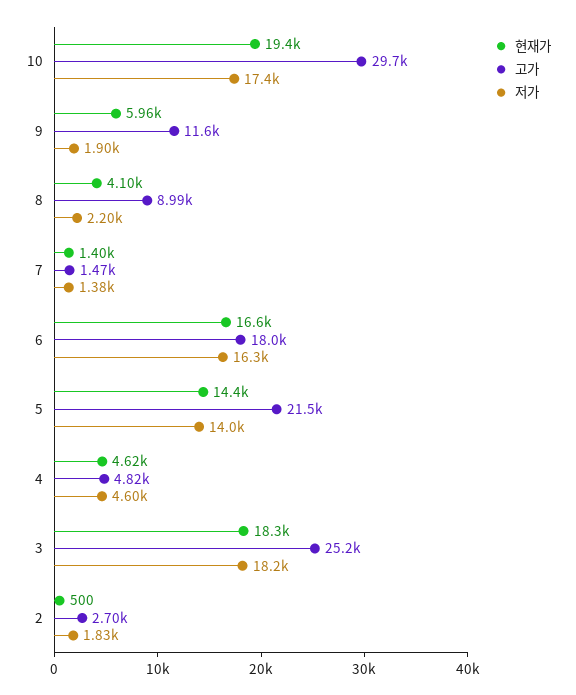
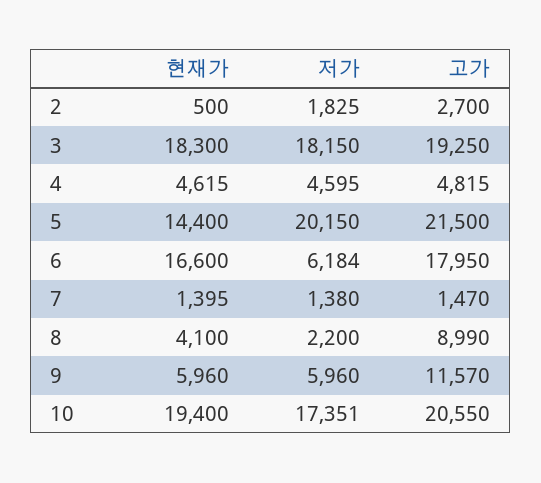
  {
    "현재가": {
      "10": 19400,
      "9": 5960,
      "8": 4100,
      "7": 1395,
      "6": 16600,
      "5": 14400,
      "4": 4615,
      "3": 18300,
      "2": 500
    },
    "고가": {
-     "10": 29700,
+     "10": 20550,
      "9": 11570,
      "8": 8990,
      "7": 1470,
      "6": 17950,
      "5": 21500,
      "4": 4815,
-     "3": 25200,
+     "3": 19250,
      "2": 2700
    },
    "저가": {
      "10": 17351,
-     "9": 1900,
+     "9": 5960,
      "8": 2200,
      "7": 1380,
-     "6": 16300,
+     "6": 6184,
-     "5": 14000,
+     "5": 20150,
      "4": 4595,
      "3": 18150,
      "2": 1825
    }
  }

